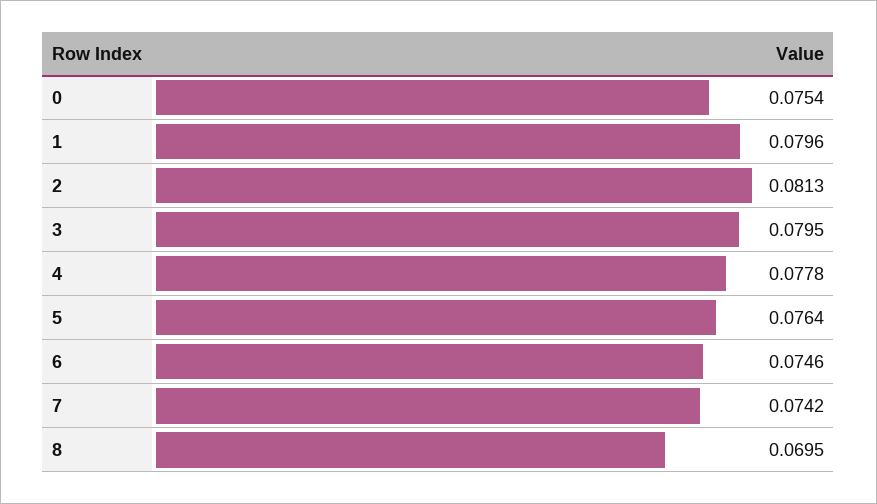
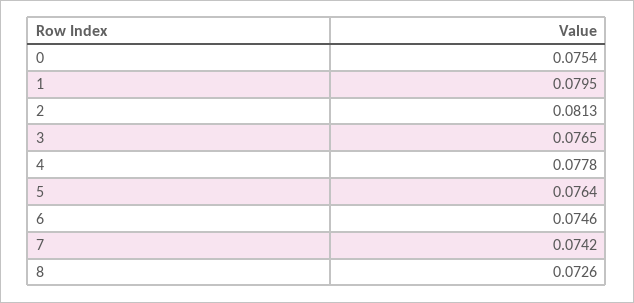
  {
    "0": 0.0754,
-   "1": 0.0796,
+   "1": 0.0795,
    "2": 0.0813,
-   "3": 0.0795,
+   "3": 0.0765,
    "4": 0.0778,
    "5": 0.0764,
    "6": 0.0746,
    "7": 0.0742,
-   "8": 0.0695
+   "8": 0.0726
  }

